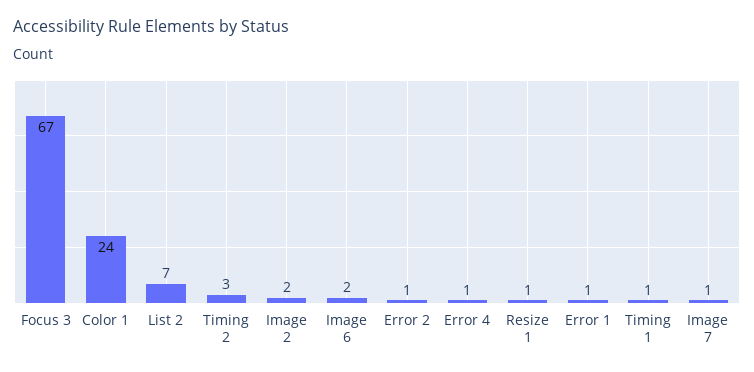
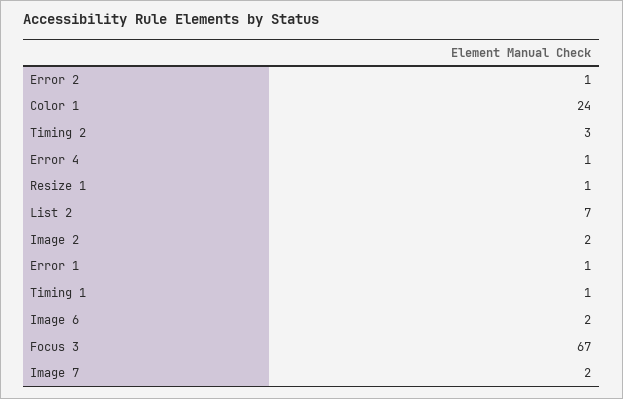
  {
    "Focus 3": 67,
    "Color 1": 24,
    "List 2": 7,
    "Timing 2": 3,
    "Image 2": 2,
    "Image 6": 2,
    "Error 2": 1,
    "Error 4": 1,
    "Resize 1": 1,
    "Error 1": 1,
    "Timing 1": 1,
-   "Image 7": 1
+   "Image 7": 2
  }

